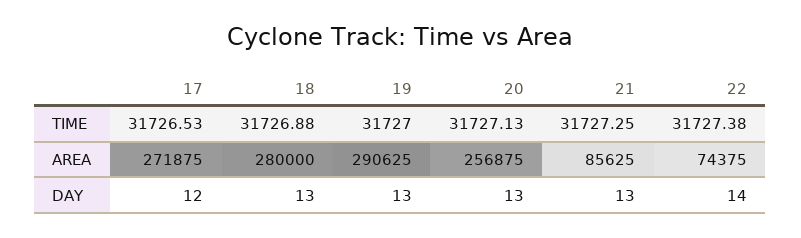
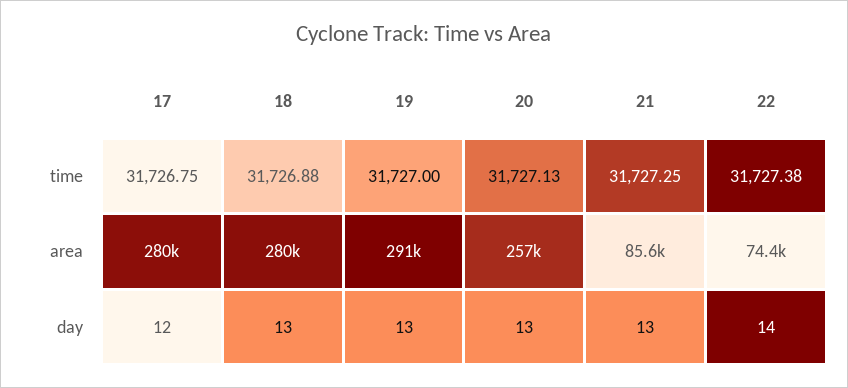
  {
    "17": {
-     "TIME": 31726.53,
+     "TIME": 31726.75,
-     "AREA": 271875,
+     "AREA": 280000,
      "DAY": 12
    },
    "18": {
      "TIME": 31726.88,
      "AREA": 280000,
      "DAY": 13
    },
    "19": {
      "TIME": 31727,
      "AREA": 290625,
      "DAY": 13
    },
    "20": {
      "TIME": 31727.13,
      "AREA": 256875,
      "DAY": 13
    },
    "21": {
      "TIME": 31727.25,
      "AREA": 85625,
      "DAY": 13
    },
    "22": {
      "TIME": 31727.38,
      "AREA": 74375,
      "DAY": 14
    }
  }

